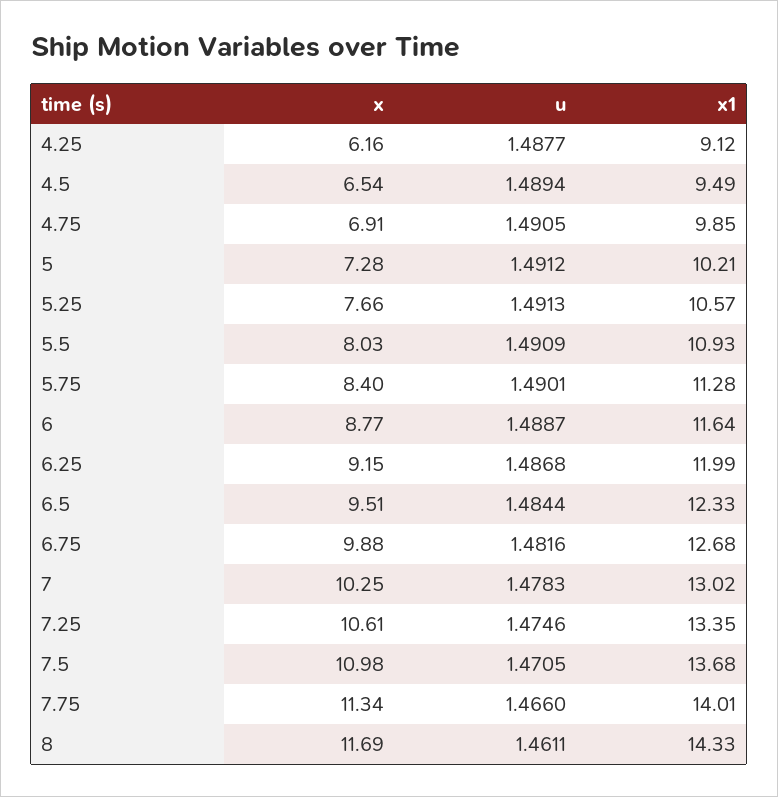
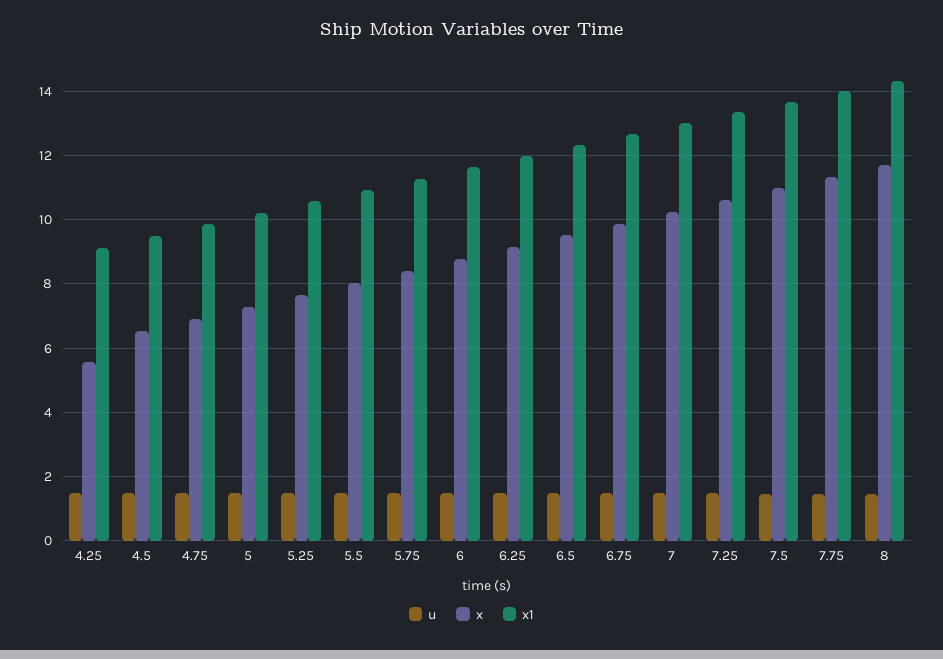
  {
    "x": {
-     "4.25": 6.16,
+     "4.25": 5.6,
      "4.5": 6.54,
      "4.75": 6.91,
      "5": 7.28,
      "5.25": 7.66,
      "5.5": 8.03,
      "5.75": 8.4,
      "6": 8.77,
      "6.25": 9.15,
      "6.5": 9.51,
      "6.75": 9.88,
      "7": 10.25,
      "7.25": 10.61,
      "7.5": 10.98,
      "7.75": 11.34,
      "8": 11.69
    },
    "u": {
      "4.25": 1.4877,
      "4.5": 1.4894,
      "4.75": 1.4905,
      "5": 1.4912,
      "5.25": 1.4913,
      "5.5": 1.4909,
      "5.75": 1.4901,
      "6": 1.4887,
      "6.25": 1.4868,
      "6.5": 1.4844,
      "6.75": 1.4816,
      "7": 1.4783,
      "7.25": 1.4746,
      "7.5": 1.4705,
      "7.75": 1.466,
      "8": 1.4611
    },
    "x1": {
      "4.25": 9.12,
      "4.5": 9.49,
      "4.75": 9.85,
      "5": 10.21,
      "5.25": 10.57,
      "5.5": 10.93,
      "5.75": 11.28,
      "6": 11.64,
      "6.25": 11.99,
      "6.5": 12.33,
      "6.75": 12.68,
      "7": 13.02,
      "7.25": 13.35,
      "7.5": 13.68,
      "7.75": 14.01,
      "8": 14.33
    }
  }

